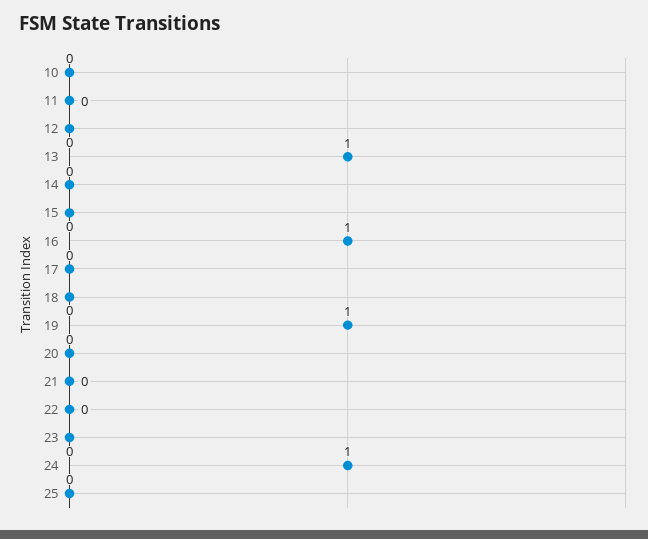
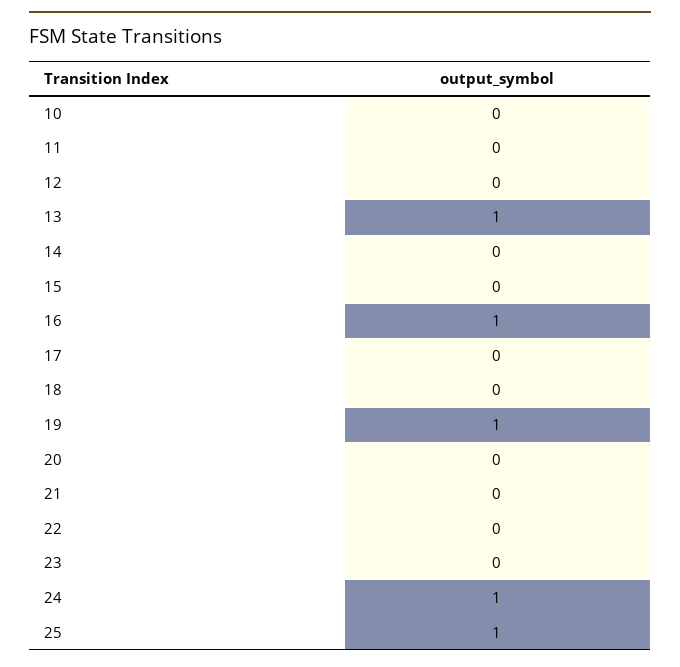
  {
    "10": 0,
    "11": 0,
    "12": 0,
    "13": 1,
    "14": 0,
    "15": 0,
    "16": 1,
    "17": 0,
    "18": 0,
    "19": 1,
    "20": 0,
    "21": 0,
    "22": 0,
    "23": 0,
    "24": 1,
-   "25": 0
+   "25": 1
  }

